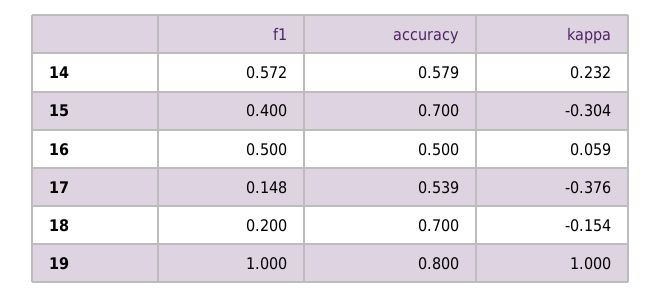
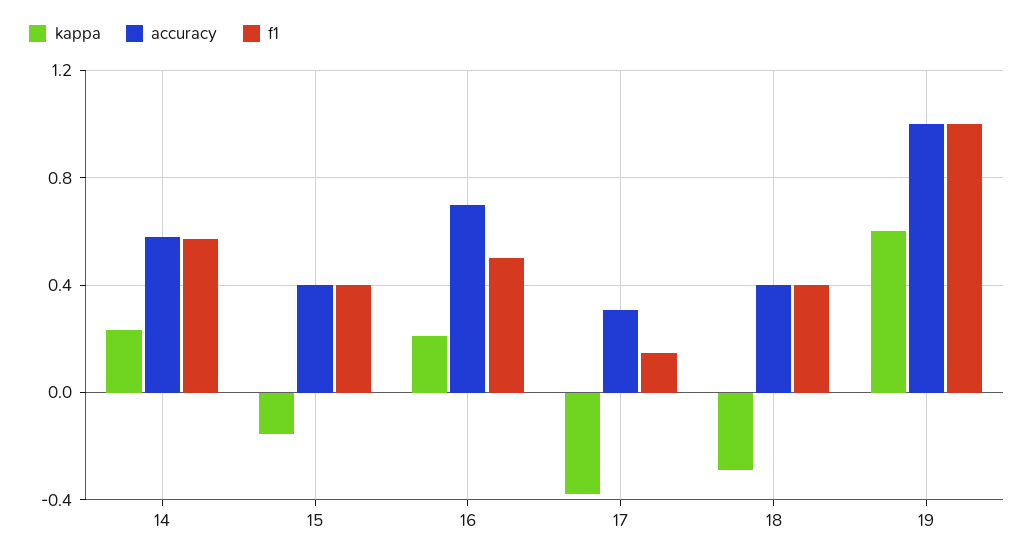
  {
    "f1": {
      "14": 0.572,
      "15": 0.4,
      "16": 0.5,
      "17": 0.148,
-     "18": 0.2,
+     "18": 0.4,
      "19": 1
    },
    "accuracy": {
      "14": 0.579,
-     "15": 0.7,
+     "15": 0.4,
-     "16": 0.5,
+     "16": 0.7,
-     "17": 0.539,
+     "17": 0.3,
-     "18": 0.7,
+     "18": 0.4,
-     "19": 0.8
+     "19": 1
    },
    "kappa": {
      "14": 0.232,
-     "15": -0.304,
+     "15": -0.15,
-     "16": 0.059,
+     "16": 0.2,
      "17": -0.376,
-     "18": -0.154,
+     "18": -0.3,
-     "19": 1
+     "19": 0.6
    }
  }

